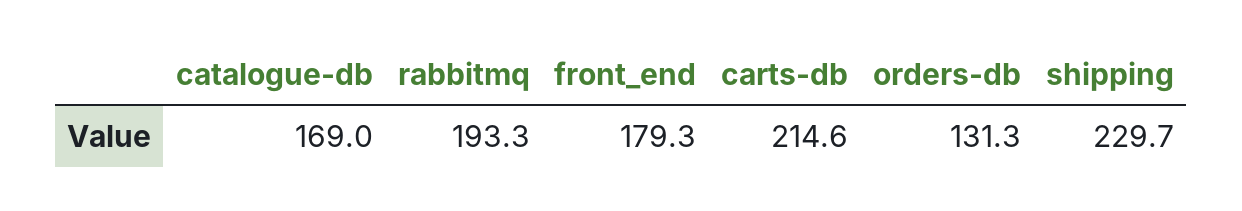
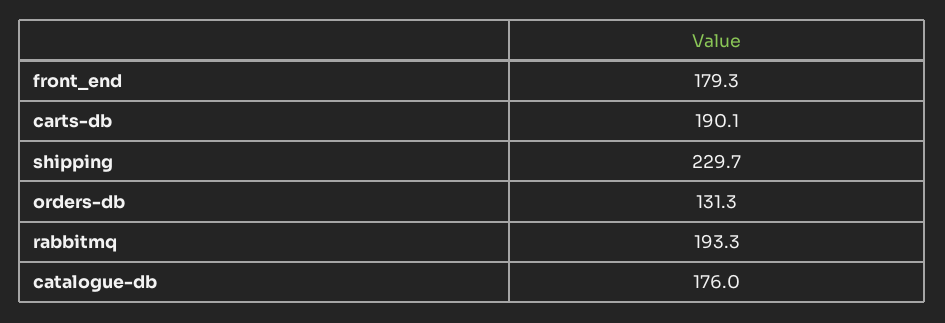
  {
-   "catalogue-db": 169,
+   "catalogue-db": 176,
    "rabbitmq": 193.3,
    "front_end": 179.3,
-   "carts-db": 214.6,
+   "carts-db": 190.1,
    "orders-db": 131.3,
    "shipping": 229.7
  }

